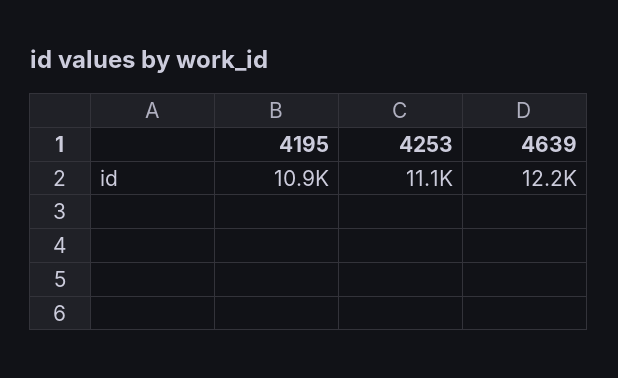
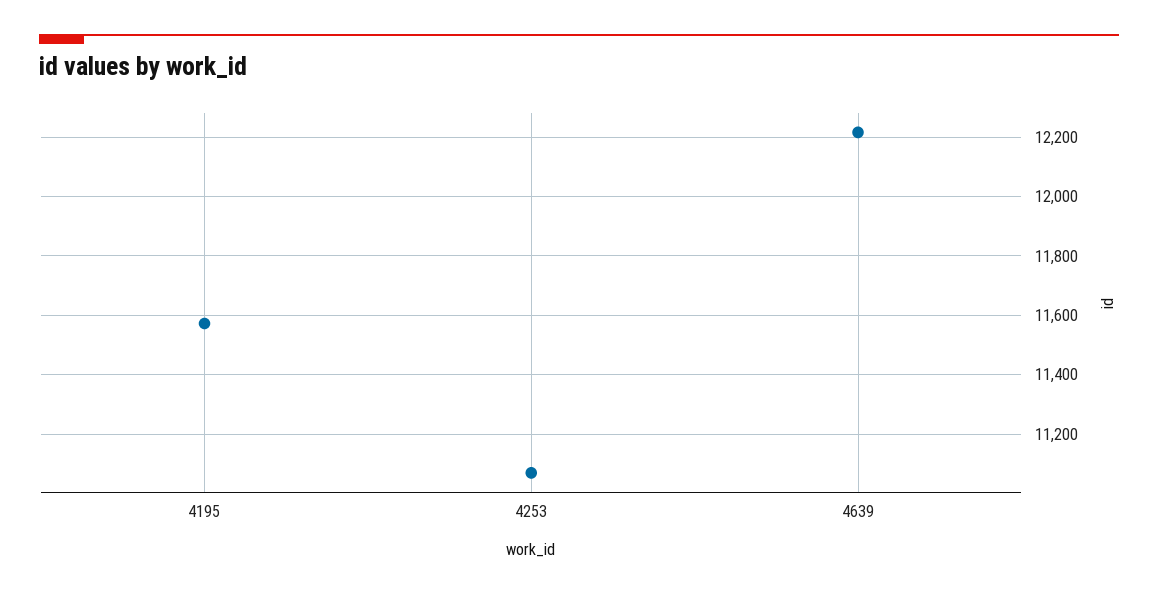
  {
-   "4195": 10900,
+   "4195": 11575,
    "4253": 11100,
    "4639": 12200
  }

